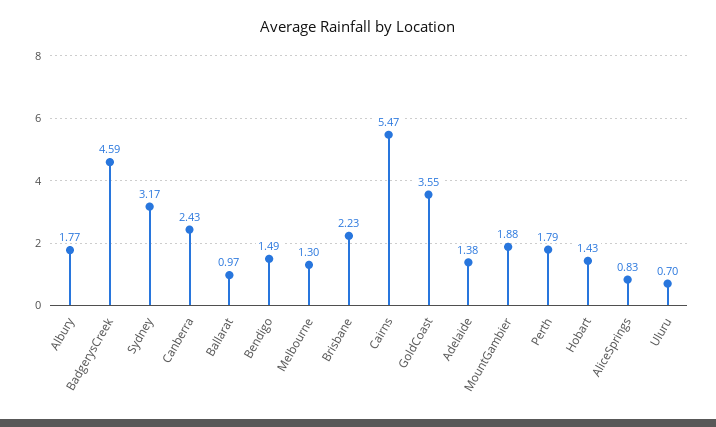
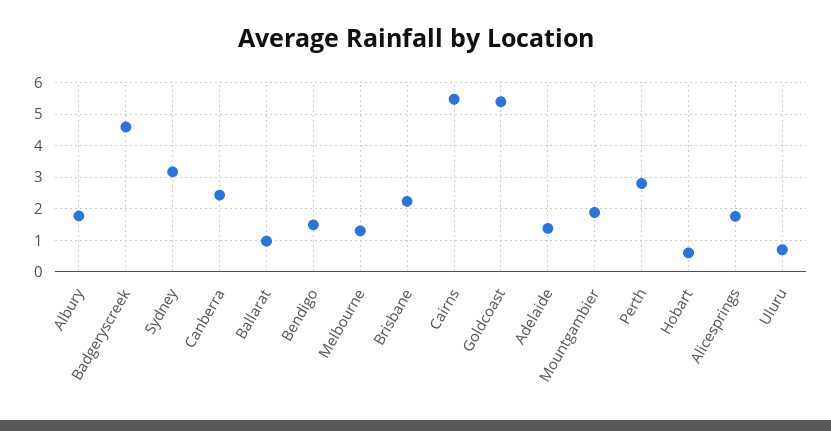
  {
    "Albury": 1.77,
    "BadgerysCreek": 4.59,
    "Sydney": 3.17,
    "Canberra": 2.43,
    "Ballarat": 0.97,
    "Bendigo": 1.49,
    "Melbourne": 1.3,
    "Brisbane": 2.23,
    "Cairns": 5.47,
-   "GoldCoast": 3.55,
+   "GoldCoast": 5.4,
    "Adelaide": 1.38,
    "MountGambier": 1.88,
-   "Perth": 1.79,
+   "Perth": 2.8,
-   "Hobart": 1.43,
+   "Hobart": 0.6,
-   "AliceSprings": 0.83,
+   "AliceSprings": 1.8,
    "Uluru": 0.7
  }

